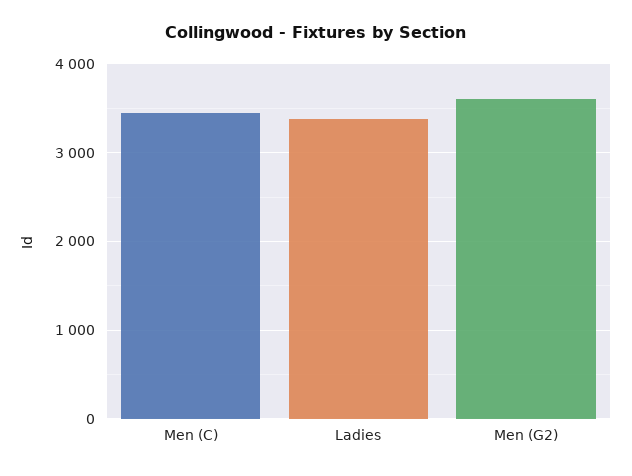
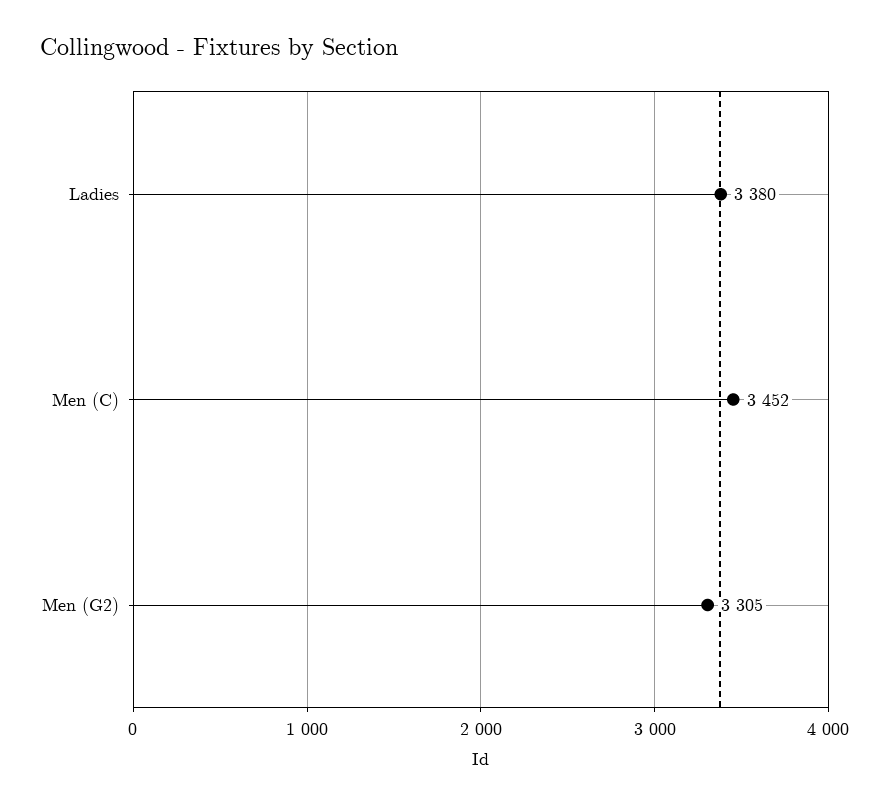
  {
    "Men (C)": 3452,
    "Ladies": 3380,
-   "Men (G2)": 3600
+   "Men (G2)": 3305
  }

